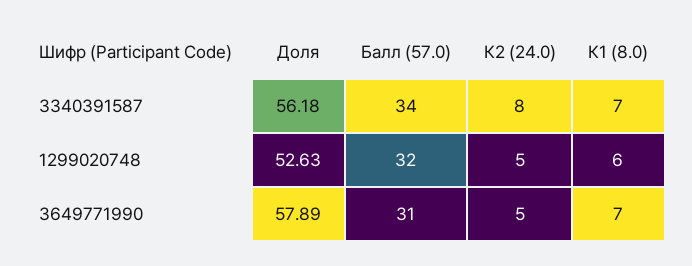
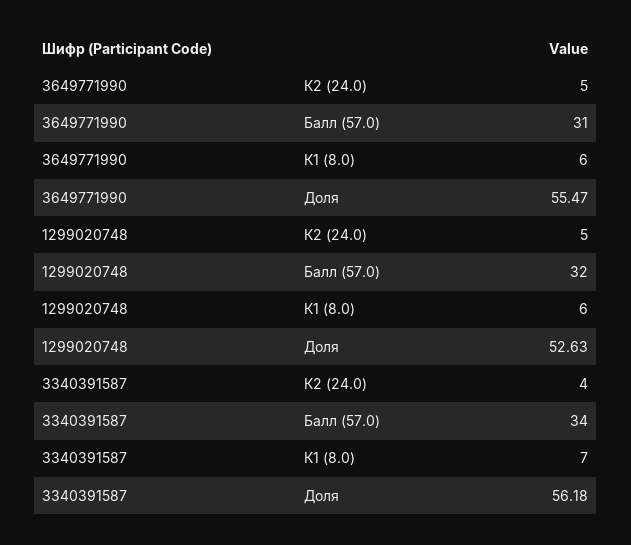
  {
    "Доля": {
      "3340391587": 56.18,
      "1299020748": 52.63,
-     "3649771990": 57.89
+     "3649771990": 55.47
    },
    "Балл (57.0)": {
      "3340391587": 34,
      "1299020748": 32,
      "3649771990": 31
    },
    "К2 (24.0)": {
-     "3340391587": 8,
+     "3340391587": 4,
      "1299020748": 5,
      "3649771990": 5
    },
    "К1 (8.0)": {
      "3340391587": 7,
      "1299020748": 6,
-     "3649771990": 7
+     "3649771990": 6
    }
  }

